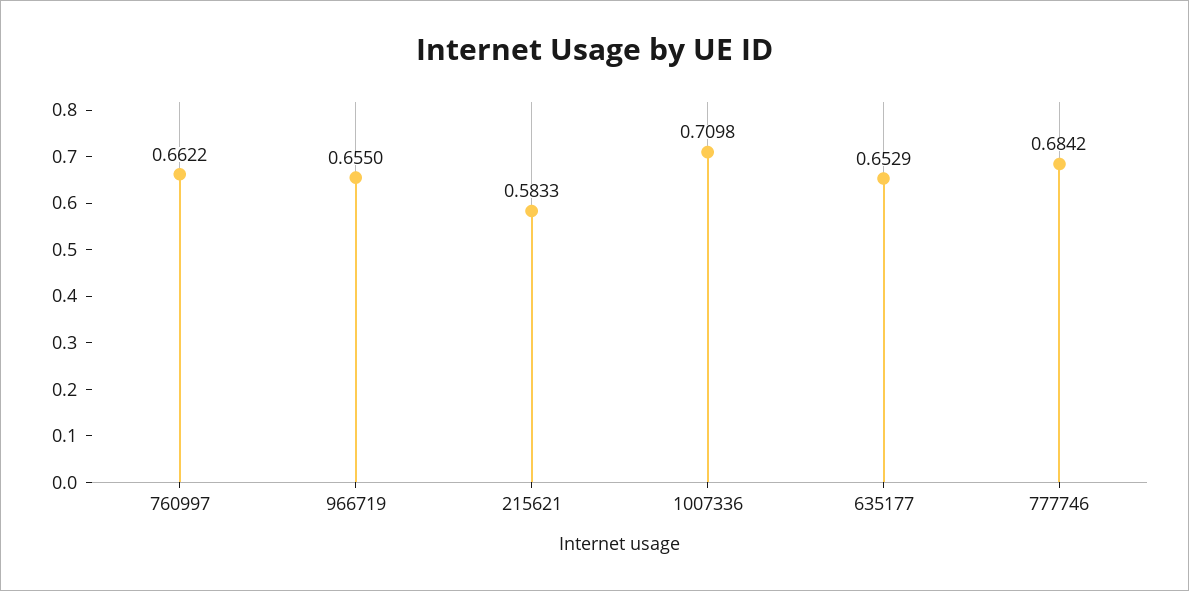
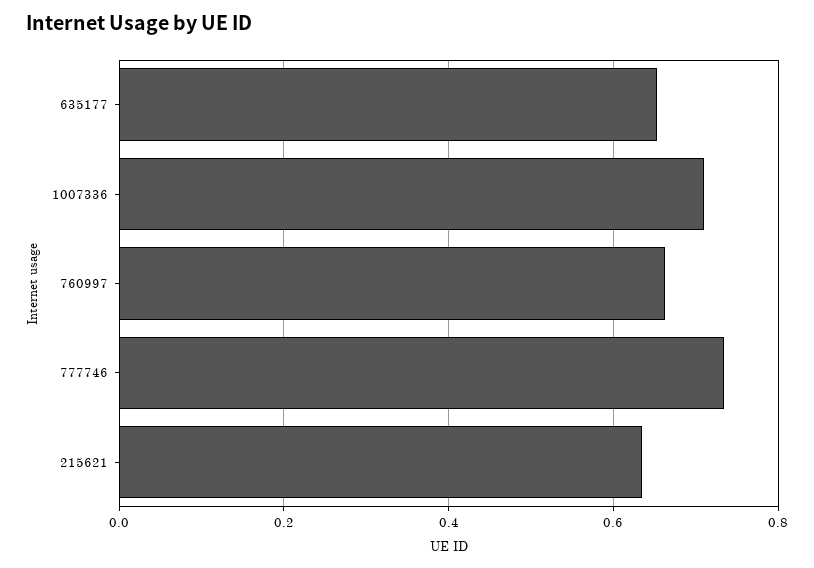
  {
    "760997": 0.6622,
-   "966719": 0.655,
-   "215621": 0.5833,
+   "215621": 0.64,
    "1007336": 0.7098,
    "635177": 0.6529,
-   "777746": 0.6842
+   "777746": 0.74
  }

